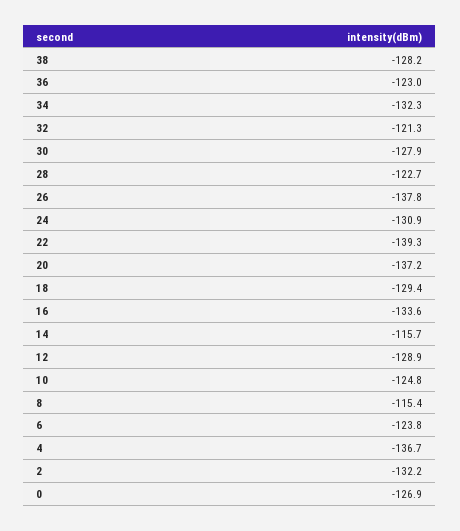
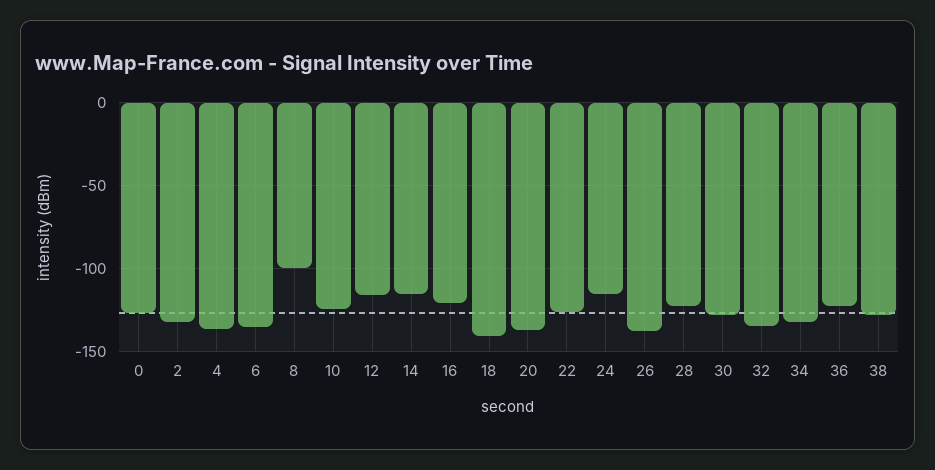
  {
    "38": -128.2,
    "36": -123,
    "34": -132.3,
-   "32": -121.3,
+   "32": -135,
    "30": -127.9,
    "28": -122.7,
    "26": -137.8,
-   "24": -130.9,
+   "24": -115,
-   "22": -139.3,
+   "22": -125,
    "20": -137.2,
-   "18": -129.4,
+   "18": -140,
-   "16": -133.6,
+   "16": -120,
    "14": -115.7,
-   "12": -128.9,
+   "12": -115,
    "10": -124.8,
-   "8": -115.4,
+   "8": -100,
-   "6": -123.8,
+   "6": -135,
    "4": -136.7,
    "2": -132.2,
    "0": -126.9
  }

